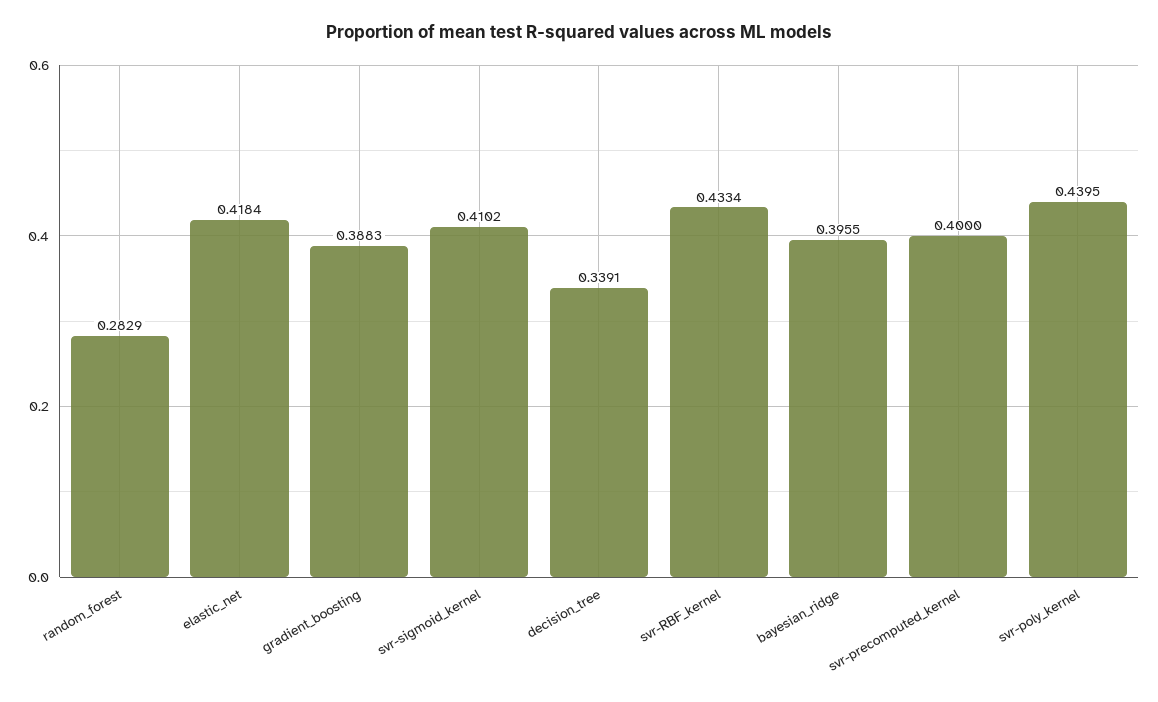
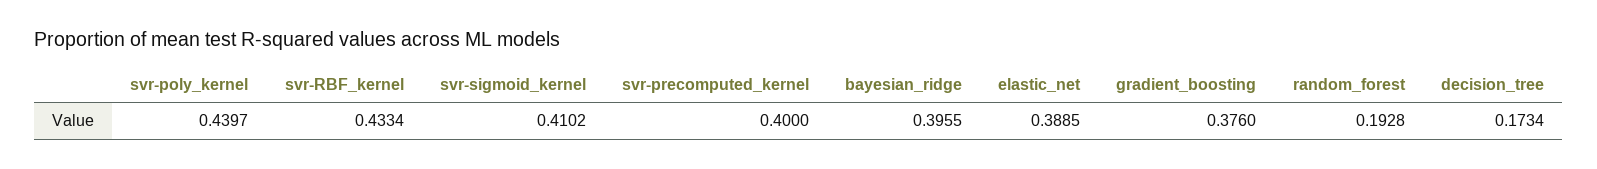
  {
-   "random_forest": 0.2829,
+   "random_forest": 0.1928,
-   "elastic_net": 0.4184,
+   "elastic_net": 0.3885,
-   "gradient_boosting": 0.3883,
+   "gradient_boosting": 0.376,
    "svr-sigmoid_kernel": 0.4102,
-   "decision_tree": 0.3391,
+   "decision_tree": 0.1734,
    "svr-RBF_kernel": 0.4334,
    "bayesian_ridge": 0.3955,
    "svr-precomputed_kernel": 0.4,
-   "svr-poly_kernel": 0.4395
+   "svr-poly_kernel": 0.4397
  }

